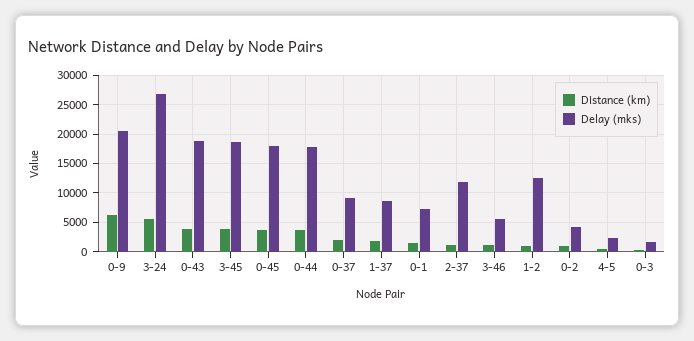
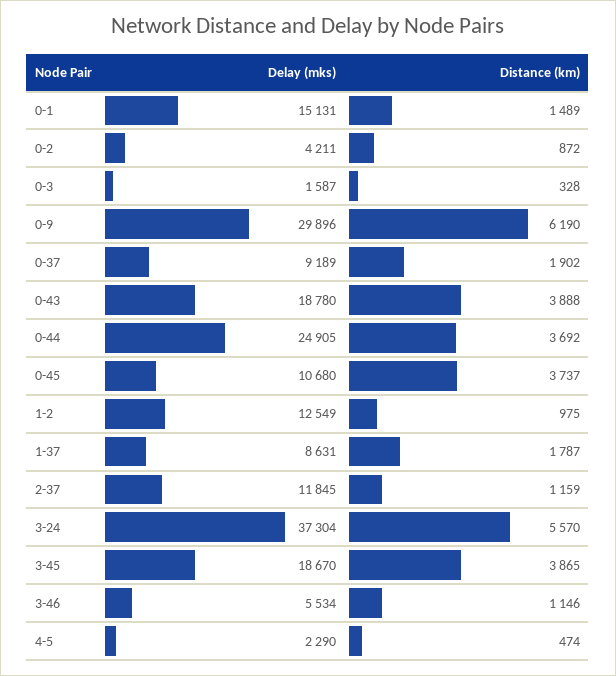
  {
    "Distance (km)": {
      "0-9": 6190,
      "3-24": 5570,
      "0-43": 3888,
      "3-45": 3865,
      "0-45": 3737,
      "0-44": 3692,
      "0-37": 1902,
      "1-37": 1787,
      "0-1": 1489,
      "2-37": 1159,
      "3-46": 1146,
      "1-2": 975,
      "0-2": 872,
      "4-5": 474,
      "0-3": 328
    },
    "Delay (mks)": {
-     "0-9": 20000,
+     "0-9": 29896,
-     "3-24": 27500,
+     "3-24": 37304,
      "0-43": 18780,
      "3-45": 18670,
-     "0-45": 17500,
+     "0-45": 10680,
-     "0-44": 17500,
+     "0-44": 24905,
      "0-37": 9189,
      "1-37": 8631,
-     "0-1": 7500,
+     "0-1": 15131,
      "2-37": 11845,
      "3-46": 5534,
      "1-2": 12549,
      "0-2": 4211,
      "4-5": 2290,
      "0-3": 1587
    }
  }

